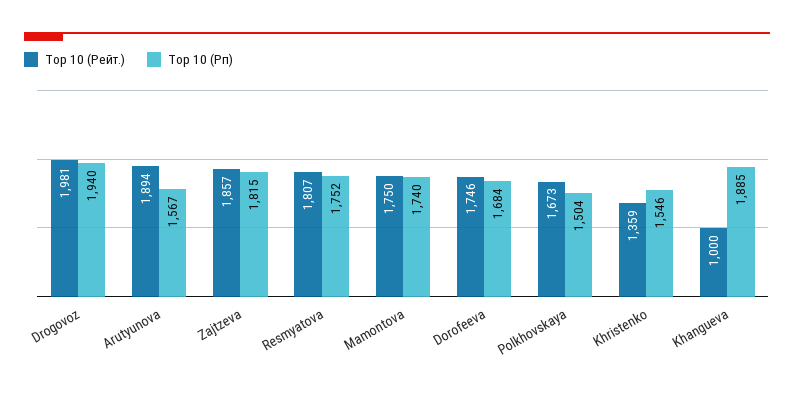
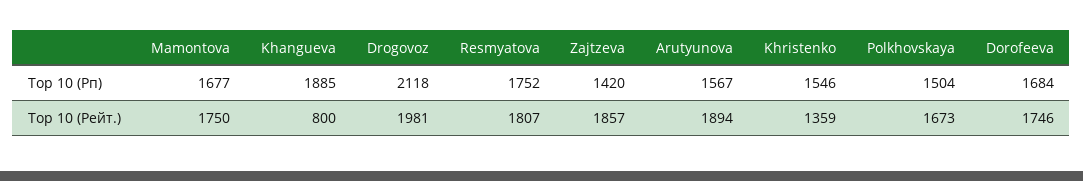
  {
    "Top 10 (Рейт.)": {
      "Drogovoz": 1981,
      "Arutyunova": 1894,
      "Zajtzeva": 1857,
      "Resmyatova": 1807,
      "Mamontova": 1750,
      "Dorofeeva": 1746,
      "Polkhovskaya": 1673,
      "Khristenko": 1359,
-     "Khangueva": 1000
+     "Khangueva": 800
    },
    "Top 10 (Рп)": {
-     "Drogovoz": 1940,
+     "Drogovoz": 2118,
      "Arutyunova": 1567,
-     "Zajtzeva": 1815,
+     "Zajtzeva": 1420,
      "Resmyatova": 1752,
-     "Mamontova": 1740,
+     "Mamontova": 1677,
      "Dorofeeva": 1684,
      "Polkhovskaya": 1504,
      "Khristenko": 1546,
      "Khangueva": 1885
    }
  }

